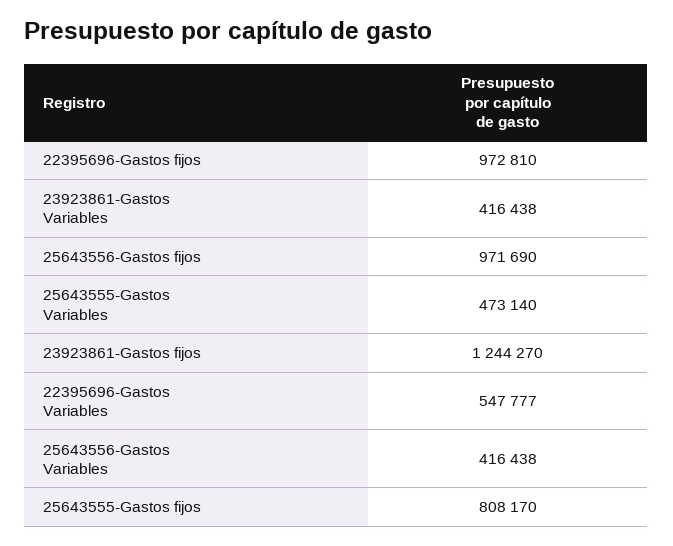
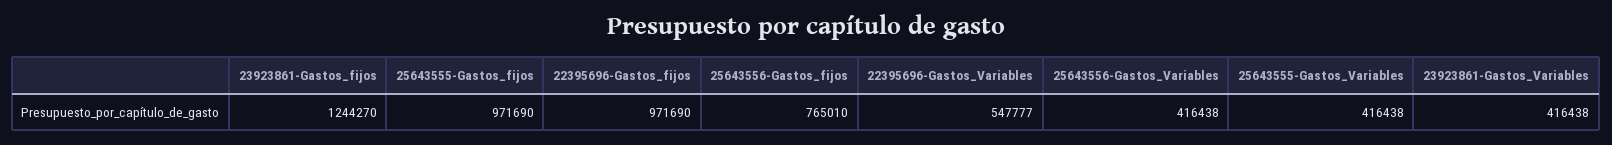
  {
-   "22395696-Gastos fijos": 972810,
+   "22395696-Gastos fijos": 971690,
    "23923861-Gastos Variables": 416438,
-   "25643556-Gastos fijos": 971690,
+   "25643556-Gastos fijos": 765010,
-   "25643555-Gastos Variables": 473140,
+   "25643555-Gastos Variables": 416438,
    "23923861-Gastos fijos": 1244270,
    "22395696-Gastos Variables": 547777,
    "25643556-Gastos Variables": 416438,
-   "25643555-Gastos fijos": 808170
+   "25643555-Gastos fijos": 971690
  }

